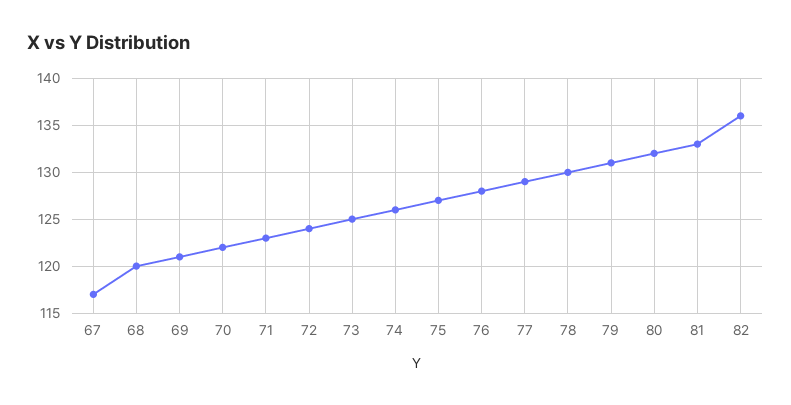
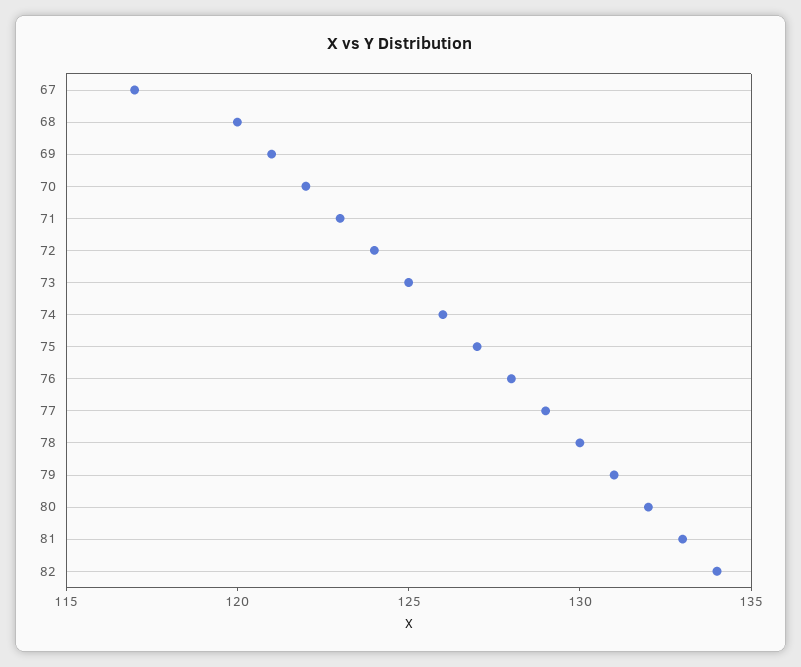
  {
    "67": 117,
    "68": 120,
    "69": 121,
    "70": 122,
    "71": 123,
    "72": 124,
    "73": 125,
    "74": 126,
    "75": 127,
    "76": 128,
    "77": 129,
    "78": 130,
    "79": 131,
    "80": 132,
    "81": 133,
-   "82": 136
+   "82": 134
  }

